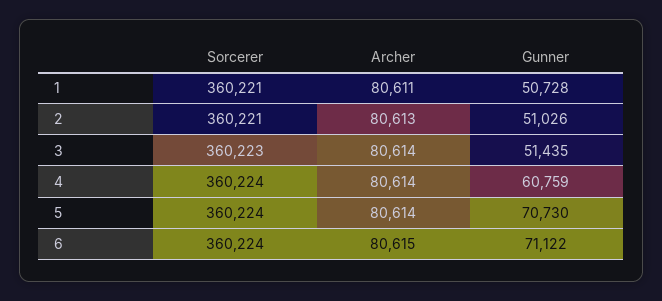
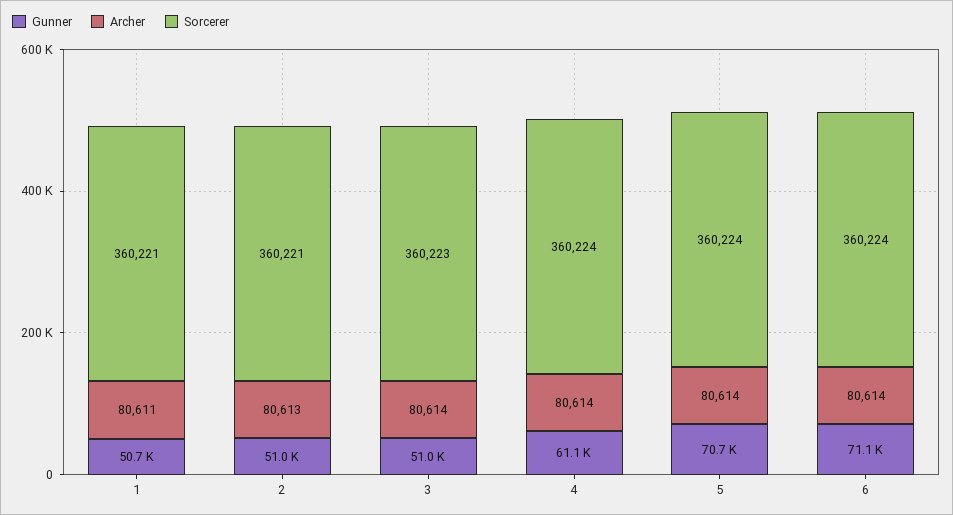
  {
    "Sorcerer": {
      "1": 360221,
      "2": 360221,
      "3": 360223,
      "4": 360224,
      "5": 360224,
      "6": 360224
    },
    "Archer": {
      "1": 80611,
      "2": 80613,
      "3": 80614,
      "4": 80614,
      "5": 80614,
-     "6": 80615
+     "6": 80614
    },
    "Gunner": {
      "1": 50728,
      "2": 51026,
-     "3": 51435,
+     "3": 51000,
-     "4": 60759,
+     "4": 61100,
      "5": 70730,
      "6": 71122
    }
  }

